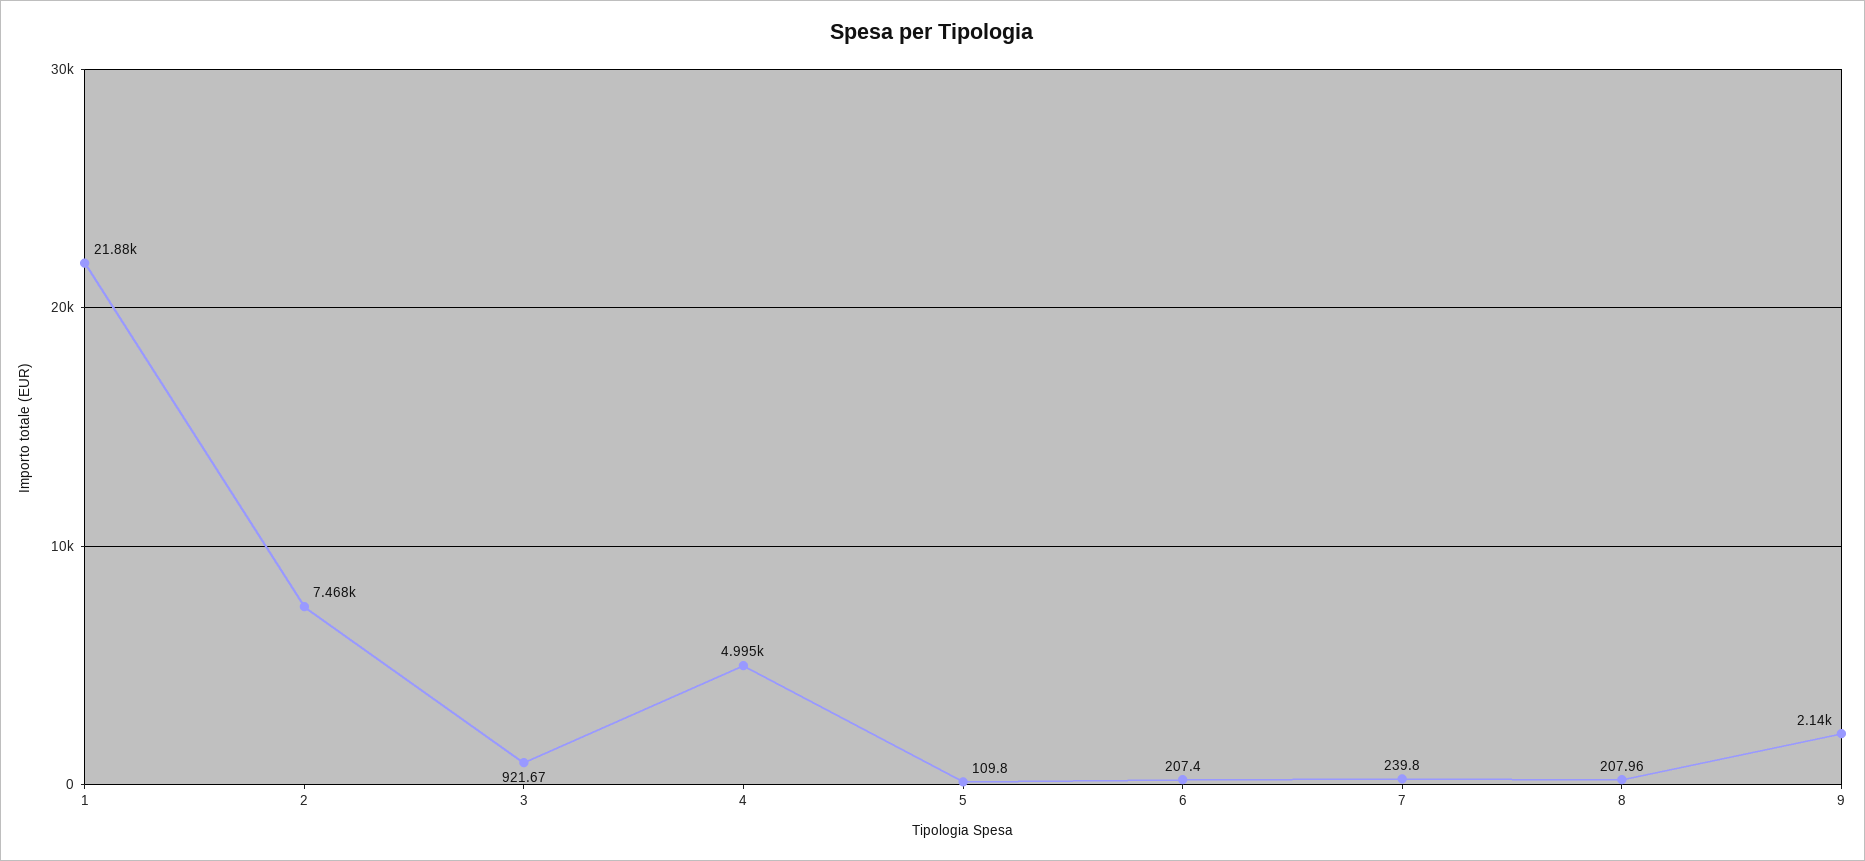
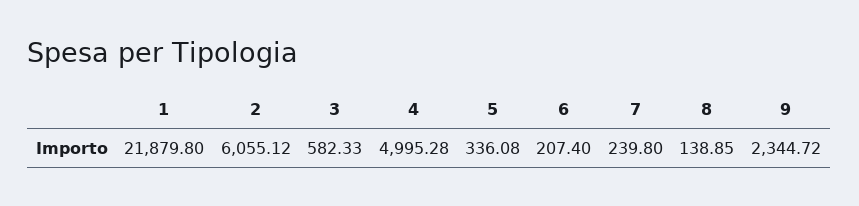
  {
    "1": 21879.8,
-   "2": 7468,
+   "2": 6055.12,
-   "3": 921.67,
+   "3": 582.33,
    "4": 4995.28,
-   "5": 109.8,
+   "5": 336.08,
    "6": 207.4,
    "7": 239.8,
-   "8": 207.96,
+   "8": 138.85,
-   "9": 2140
+   "9": 2344.72
  }

